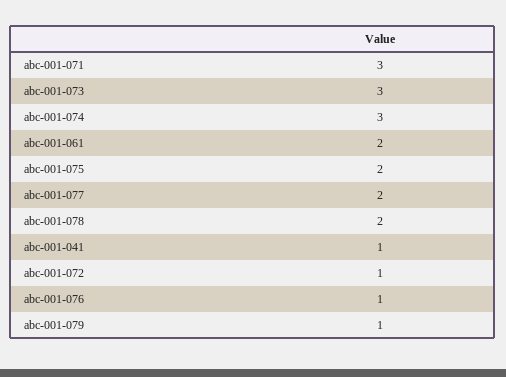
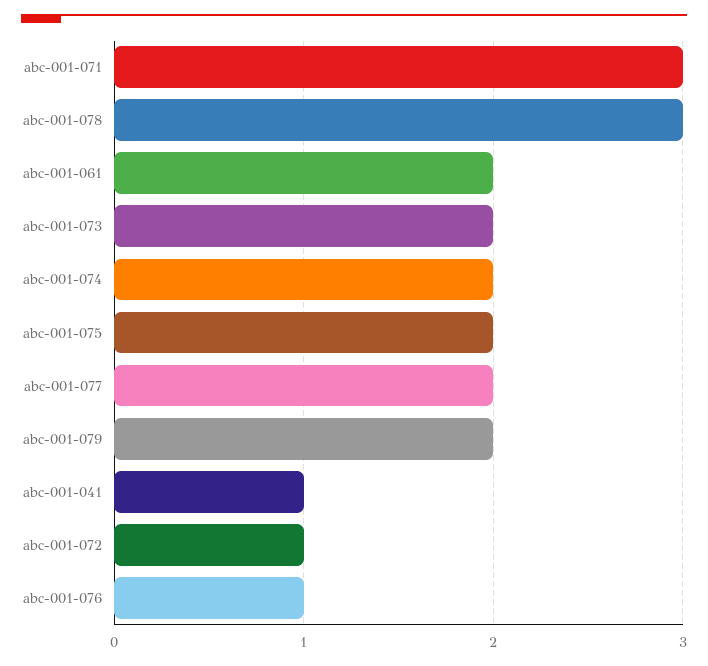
  {
    "abc-001-071": 3,
-   "abc-001-073": 3,
+   "abc-001-073": 2,
-   "abc-001-074": 3,
+   "abc-001-074": 2,
    "abc-001-061": 2,
    "abc-001-075": 2,
    "abc-001-077": 2,
-   "abc-001-078": 2,
+   "abc-001-078": 3,
    "abc-001-041": 1,
    "abc-001-072": 1,
    "abc-001-076": 1,
-   "abc-001-079": 1
+   "abc-001-079": 2
  }

